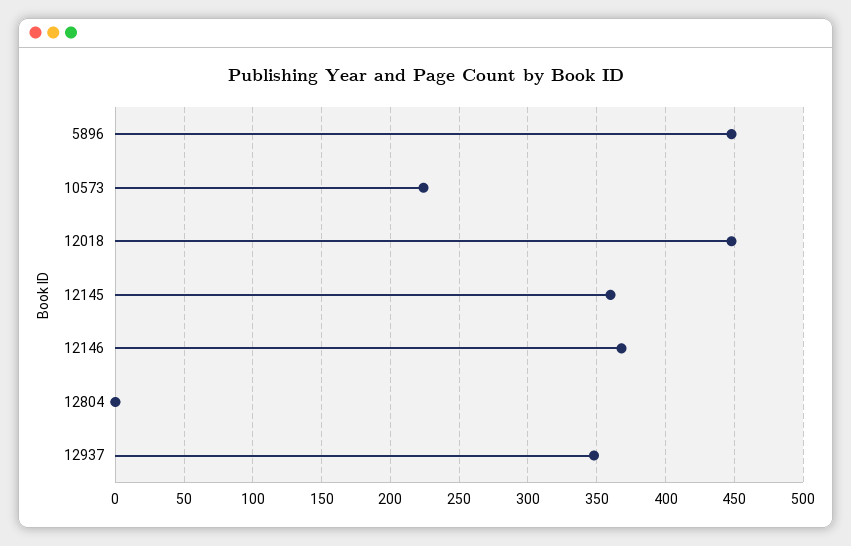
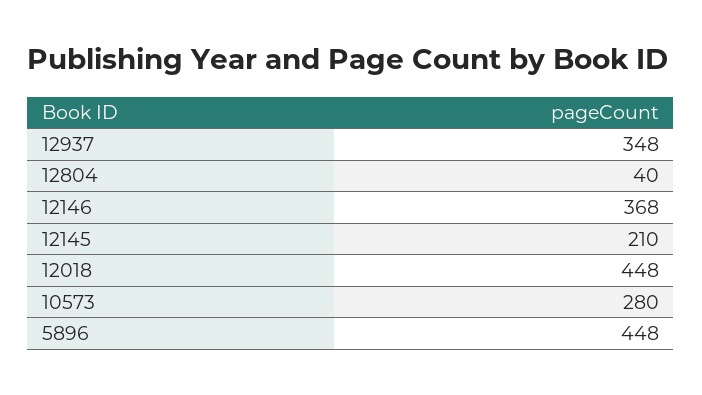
  {
    "5896": 448,
-   "10573": 225,
+   "10573": 280,
    "12018": 448,
-   "12145": 360,
+   "12145": 210,
    "12146": 368,
-   "12804": 0,
+   "12804": 40,
    "12937": 348
  }

